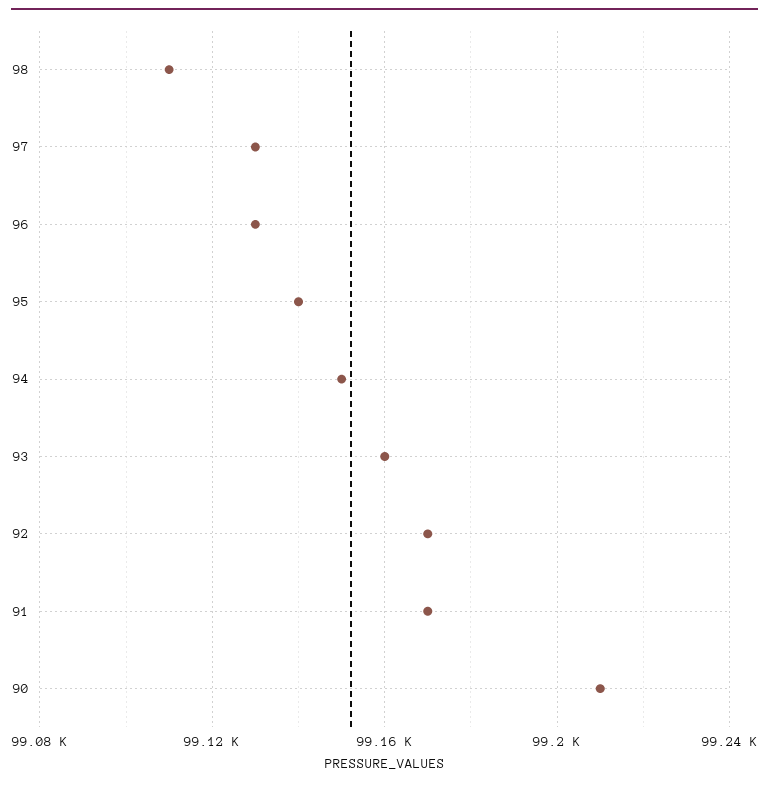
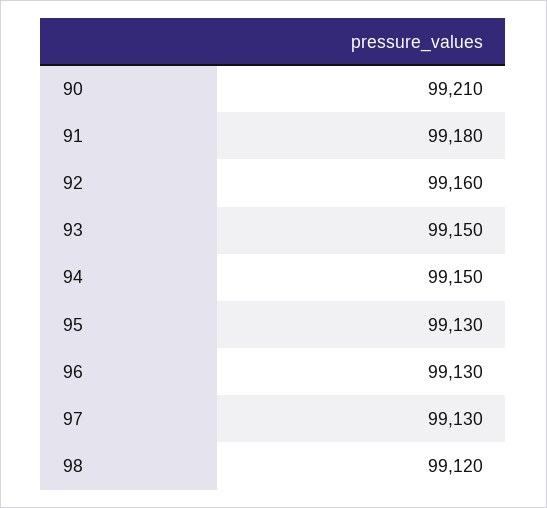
  {
-   "98": 99110,
+   "98": 99120,
    "97": 99130,
    "96": 99130,
-   "95": 99140,
+   "95": 99130,
    "94": 99150,
-   "93": 99160,
+   "93": 99150,
-   "92": 99170,
+   "92": 99160,
-   "91": 99170,
+   "91": 99180,
    "90": 99210
  }

